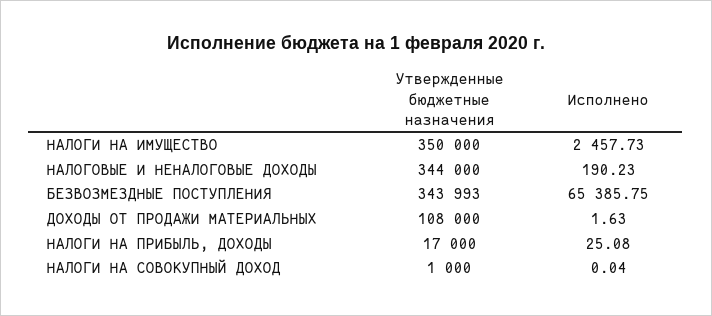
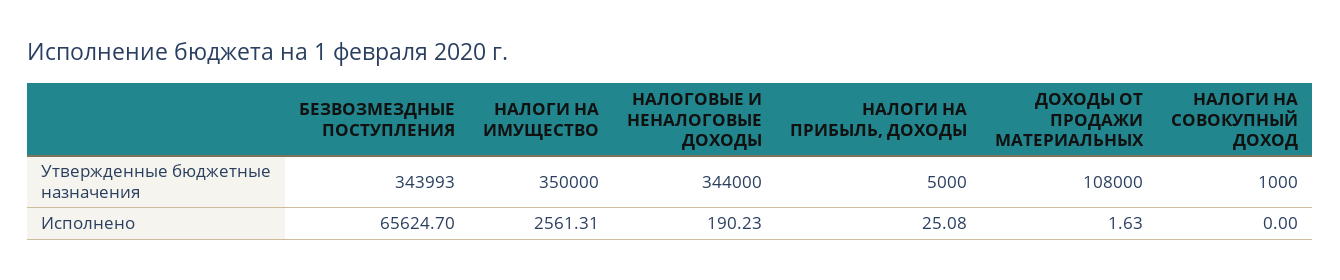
  {
    "Утвержденные бюджетные назначения": {
      "НАЛОГИ НА ИМУЩЕСТВО": 350000,
      "НАЛОГОВЫЕ И НЕНАЛОГОВЫЕ ДОХОДЫ": 344000,
      "БЕЗВОЗМЕЗДНЫЕ ПОСТУПЛЕНИЯ": 343993,
      "ДОХОДЫ ОТ ПРОДАЖИ МАТЕРИАЛЬНЫХ": 108000,
-     "НАЛОГИ НА ПРИБЫЛЬ, ДОХОДЫ": 17000,
+     "НАЛОГИ НА ПРИБЫЛЬ, ДОХОДЫ": 5000,
      "НАЛОГИ НА СОВОКУПНЫЙ ДОХОД": 1000
    },
    "Исполнено": {
-     "НАЛОГИ НА ИМУЩЕСТВО": 2457.73,
+     "НАЛОГИ НА ИМУЩЕСТВО": 2561.31,
      "НАЛОГОВЫЕ И НЕНАЛОГОВЫЕ ДОХОДЫ": 190.23,
-     "БЕЗВОЗМЕЗДНЫЕ ПОСТУПЛЕНИЯ": 65385.75,
+     "БЕЗВОЗМЕЗДНЫЕ ПОСТУПЛЕНИЯ": 65624.7,
      "ДОХОДЫ ОТ ПРОДАЖИ МАТЕРИАЛЬНЫХ": 1.63,
      "НАЛОГИ НА ПРИБЫЛЬ, ДОХОДЫ": 25.08,
-     "НАЛОГИ НА СОВОКУПНЫЙ ДОХОД": 0.04
+     "НАЛОГИ НА СОВОКУПНЫЙ ДОХОД": 0
    }
  }

